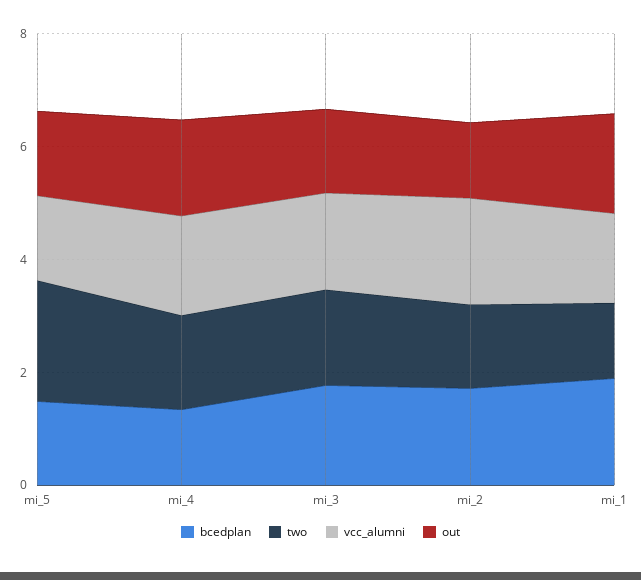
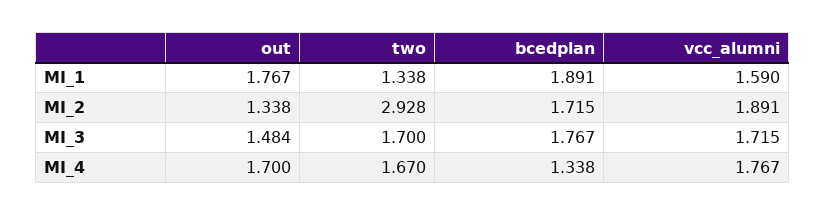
  {
    "bcedplan": {
-     "mi_5": 1.5,
      "mi_4": 1.338,
      "mi_3": 1.767,
      "mi_2": 1.715,
      "mi_1": 1.891
    },
    "two": {
-     "mi_5": 2,
      "mi_4": 1.67,
      "mi_3": 1.7,
-     "mi_2": 1.5,
+     "mi_2": 2.928,
      "mi_1": 1.338
    },
    "vcc_alumni": {
-     "mi_5": 1.5,
      "mi_4": 1.767,
      "mi_3": 1.715,
      "mi_2": 1.891,
      "mi_1": 1.59
    },
    "out": {
-     "mi_5": 1.5,
      "mi_4": 1.7,
      "mi_3": 1.484,
      "mi_2": 1.338,
      "mi_1": 1.767
    }
  }

